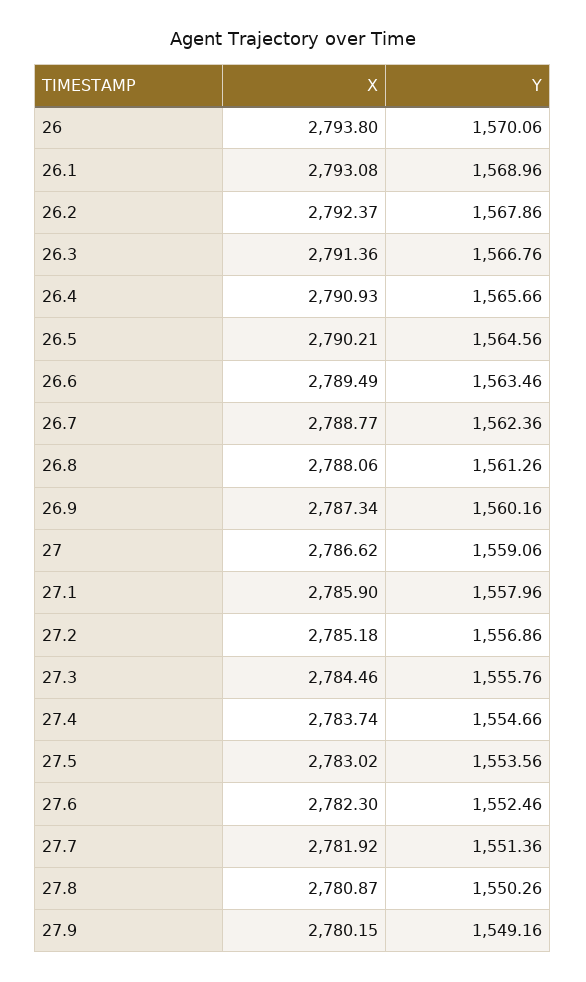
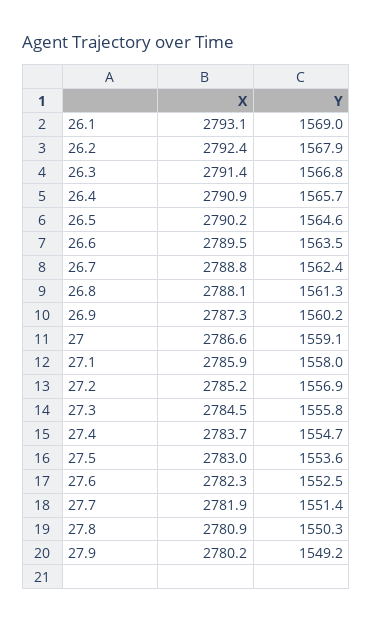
  {
    "X": {
-     "26": 2793.8,
      "26.1": 2793.08,
      "26.2": 2792.37,
      "26.3": 2791.36,
      "26.4": 2790.93,
      "26.5": 2790.21,
      "26.6": 2789.49,
      "26.7": 2788.77,
      "26.8": 2788.06,
      "26.9": 2787.34,
      "27": 2786.62,
      "27.1": 2785.9,
      "27.2": 2785.18,
      "27.3": 2784.46,
      "27.4": 2783.74,
      "27.5": 2783.02,
      "27.6": 2782.3,
      "27.7": 2781.92,
      "27.8": 2780.87,
      "27.9": 2780.15
    },
    "Y": {
-     "26": 1570.06,
      "26.1": 1568.96,
      "26.2": 1567.86,
      "26.3": 1566.76,
      "26.4": 1565.66,
      "26.5": 1564.56,
      "26.6": 1563.46,
      "26.7": 1562.36,
      "26.8": 1561.26,
      "26.9": 1560.16,
      "27": 1559.06,
      "27.1": 1557.96,
      "27.2": 1556.86,
      "27.3": 1555.76,
      "27.4": 1554.66,
      "27.5": 1553.56,
      "27.6": 1552.46,
      "27.7": 1551.36,
      "27.8": 1550.26,
      "27.9": 1549.16
    }
  }

